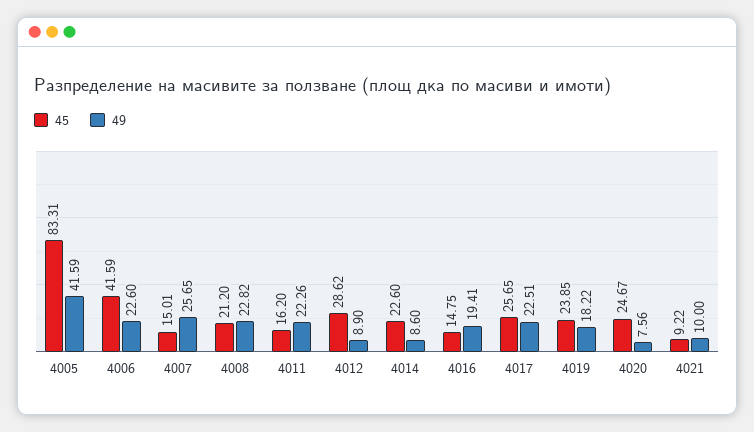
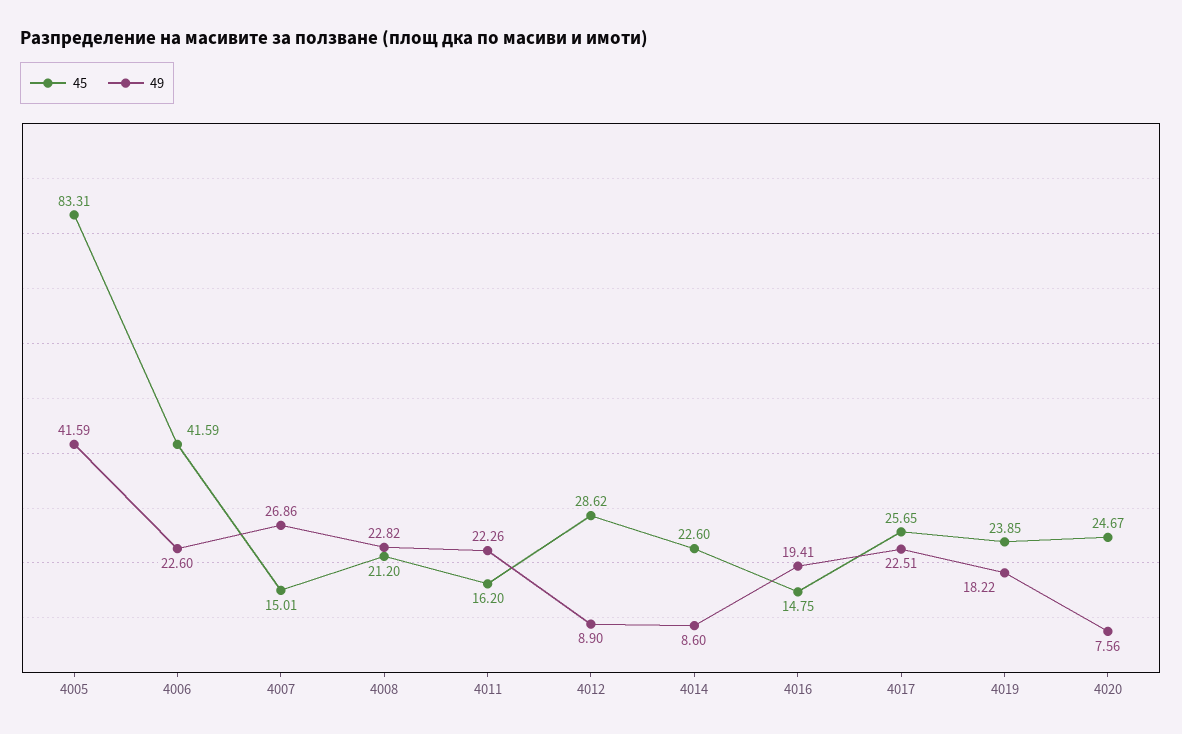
  {
    "45": {
      "4005": 83.31,
      "4006": 41.59,
      "4007": 15.01,
      "4008": 21.2,
      "4011": 16.2,
      "4012": 28.62,
      "4014": 22.6,
      "4016": 14.75,
      "4017": 25.65,
      "4019": 23.85,
-     "4020": 24.67,
+     "4020": 24.67
-     "4021": 9.22
    },
    "49": {
      "4005": 41.59,
      "4006": 22.6,
-     "4007": 25.65,
+     "4007": 26.86,
      "4008": 22.82,
      "4011": 22.26,
      "4012": 8.9,
      "4014": 8.6,
      "4016": 19.41,
      "4017": 22.51,
      "4019": 18.22,
-     "4020": 7.56,
+     "4020": 7.56
-     "4021": 10
    }
  }

